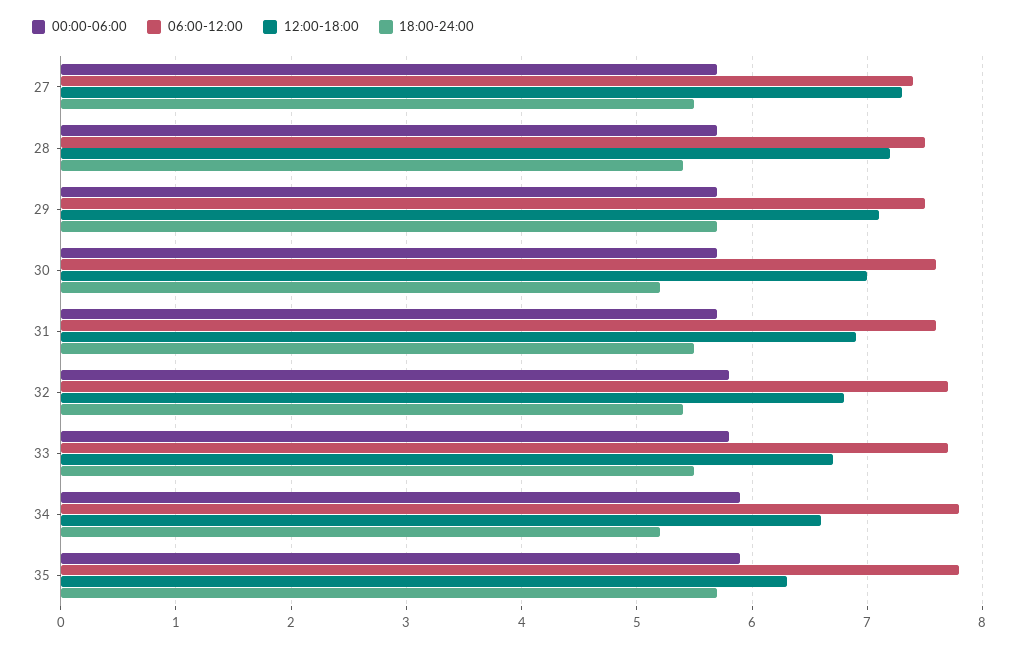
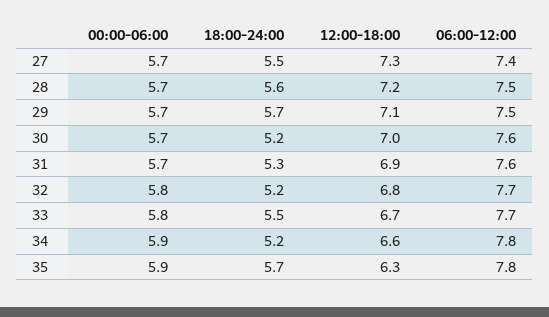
  {
    "00:00-06:00": {
      "27": 5.7,
      "28": 5.7,
      "29": 5.7,
      "30": 5.7,
      "31": 5.7,
      "32": 5.8,
      "33": 5.8,
      "34": 5.9,
      "35": 5.9
    },
    "06:00-12:00": {
      "27": 7.4,
      "28": 7.5,
      "29": 7.5,
      "30": 7.6,
      "31": 7.6,
      "32": 7.7,
      "33": 7.7,
      "34": 7.8,
      "35": 7.8
    },
    "12:00-18:00": {
      "27": 7.3,
      "28": 7.2,
      "29": 7.1,
      "30": 7,
      "31": 6.9,
      "32": 6.8,
      "33": 6.7,
      "34": 6.6,
      "35": 6.3
    },
    "18:00-24:00": {
      "27": 5.5,
-     "28": 5.4,
+     "28": 5.6,
      "29": 5.7,
      "30": 5.2,
-     "31": 5.5,
+     "31": 5.3,
-     "32": 5.4,
+     "32": 5.2,
      "33": 5.5,
      "34": 5.2,
      "35": 5.7
    }
  }

